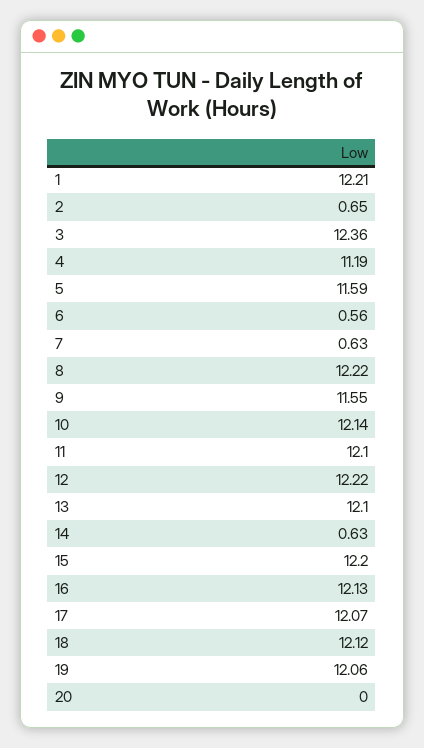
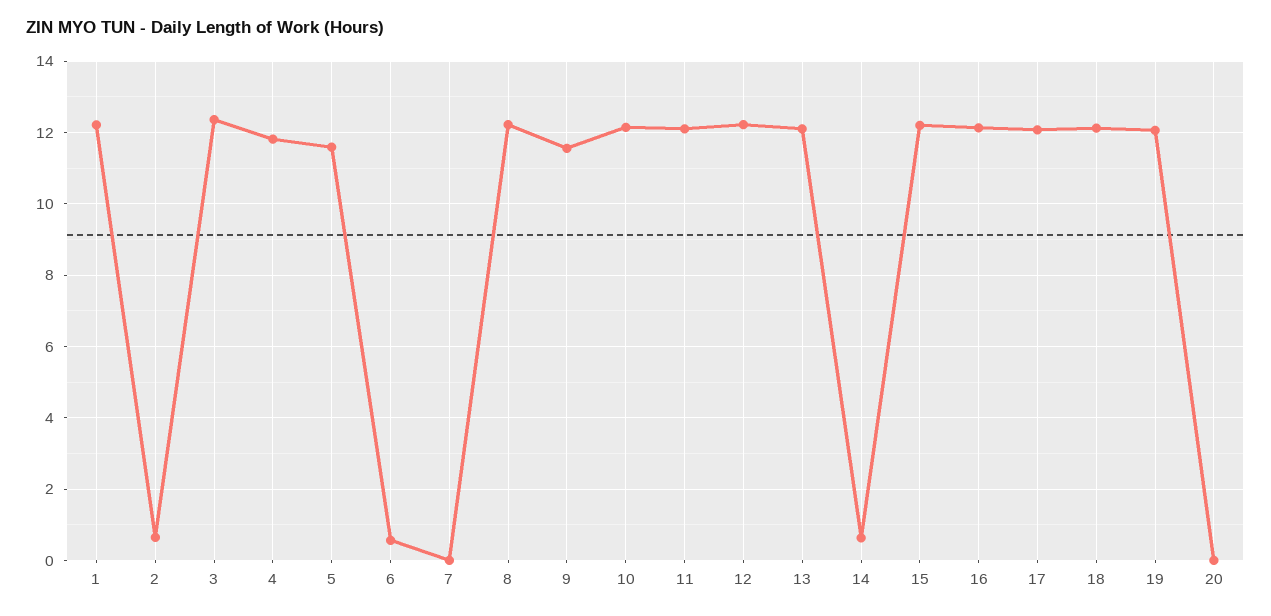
  {
    "1": 12.21,
    "2": 0.65,
    "3": 12.36,
-   "4": 11.19,
+   "4": 11.8,
    "5": 11.59,
    "6": 0.56,
-   "7": 0.63,
+   "7": 0,
    "8": 12.22,
    "9": 11.55,
    "10": 12.14,
    "11": 12.1,
    "12": 12.22,
    "13": 12.1,
    "14": 0.63,
    "15": 12.2,
    "16": 12.13,
    "17": 12.07,
    "18": 12.12,
    "19": 12.06,
    "20": 0
  }

